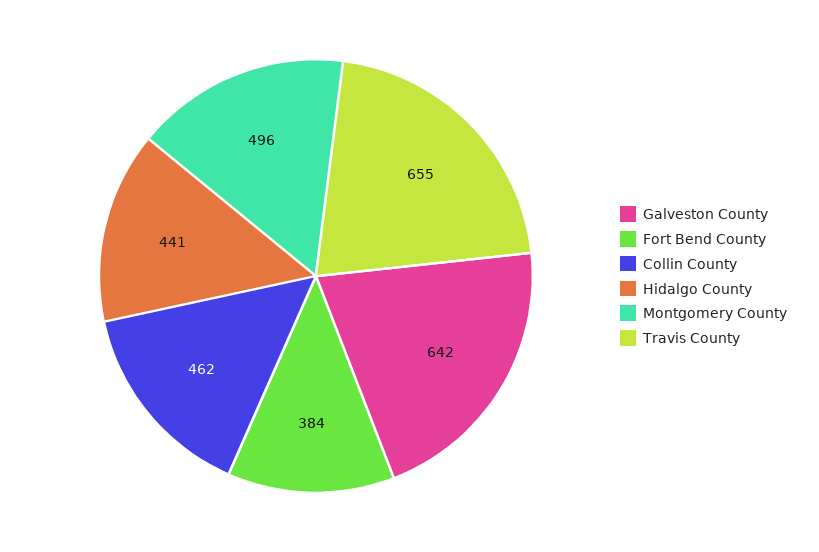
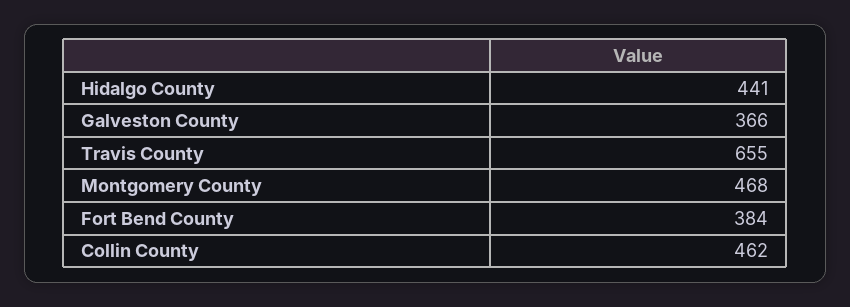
  {
-   "Galveston County": 642,
+   "Galveston County": 366,
    "Fort Bend County": 384,
    "Collin County": 462,
    "Hidalgo County": 441,
-   "Montgomery County": 496,
+   "Montgomery County": 468,
    "Travis County": 655
  }

